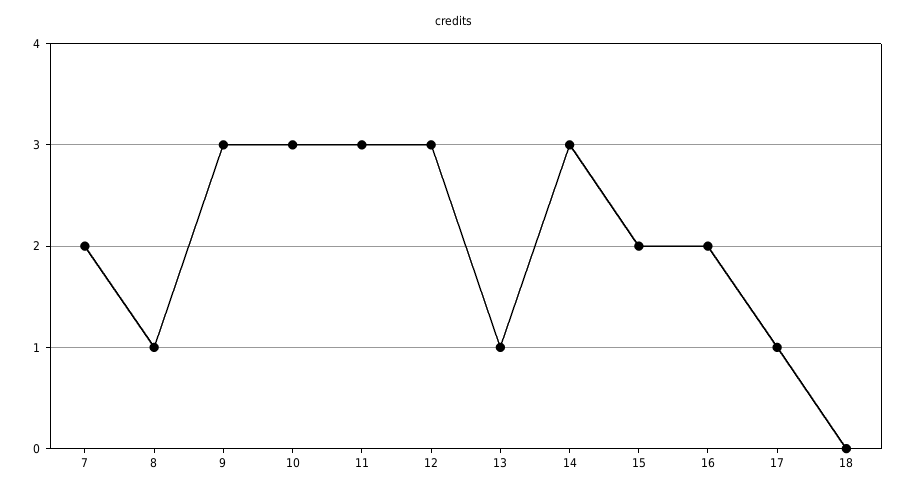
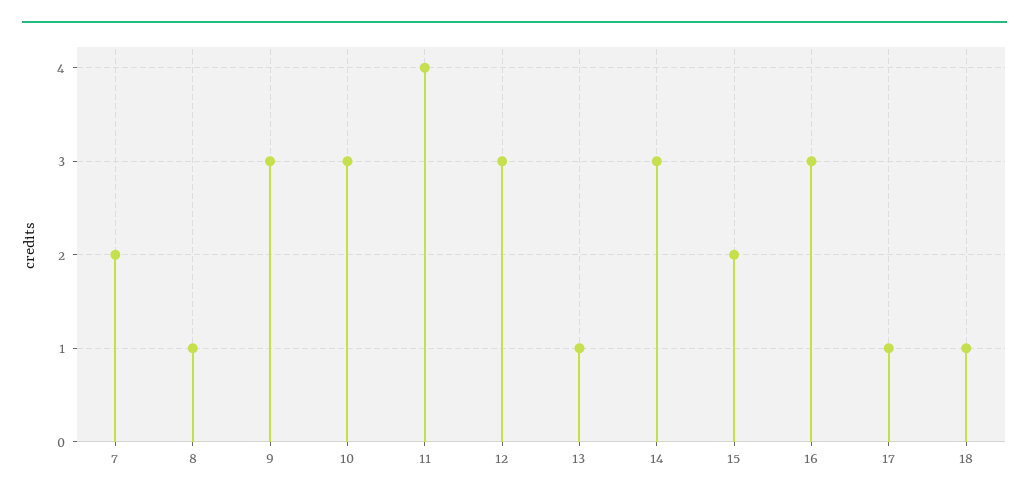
  {
    "7": 2,
    "8": 1,
    "9": 3,
    "10": 3,
-   "11": 3,
+   "11": 4,
    "12": 3,
    "13": 1,
    "14": 3,
    "15": 2,
-   "16": 2,
+   "16": 3,
    "17": 1,
-   "18": 0
+   "18": 1
  }

